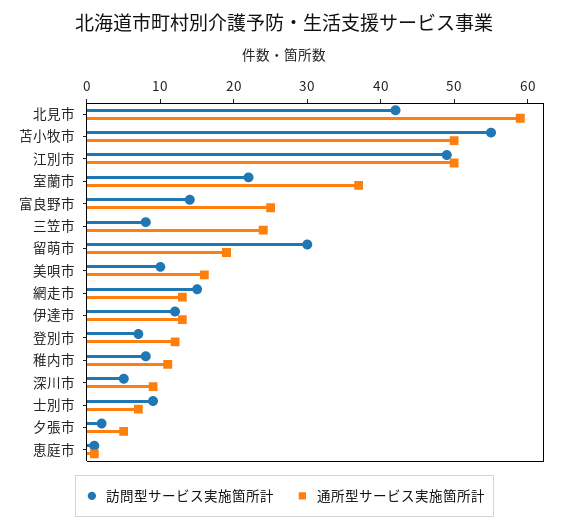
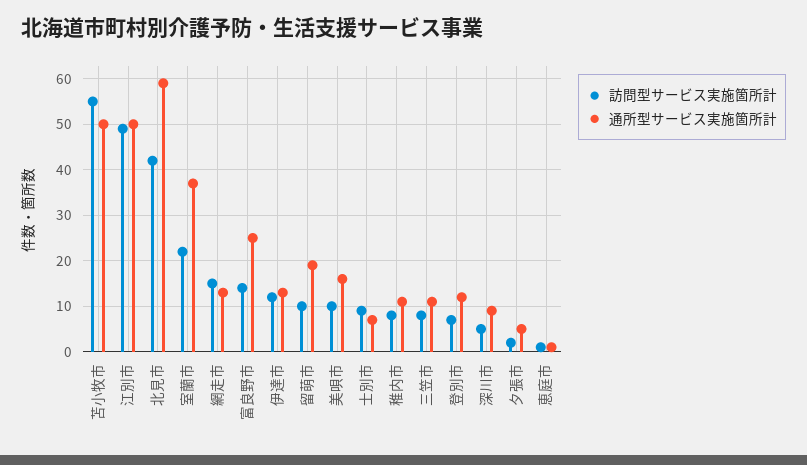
  {
    "訪問型サービス実施箇所計": {
      "北見市": 40,
      "苫小牧市": 55,
      "江別市": 50,
      "室蘭市": 20,
      "富良野市": 15,
      "三笠市": 10,
-     "留萌市": 30,
+     "留萌市": 10,
      "美唄市": 10,
      "網走市": 15,
      "伊達市": 10,
      "登別市": 5,
      "稚内市": 10,
      "深川市": 5,
      "士別市": 10,
      "夕張市": 0,
      "恵庭市": 0
    },
    "通所型サービス実施箇所計": {
      "北見市": 60,
      "苫小牧市": 50,
      "江別市": 50,
      "室蘭市": 35,
      "富良野市": 25,
-     "三笠市": 25,
+     "三笠市": 10,
      "留萌市": 20,
      "美唄市": 15,
      "網走市": 15,
      "伊達市": 15,
      "登別市": 10,
      "稚内市": 10,
      "深川市": 10,
      "士別市": 5,
      "夕張市": 5,
      "恵庭市": 0
    }
  }

